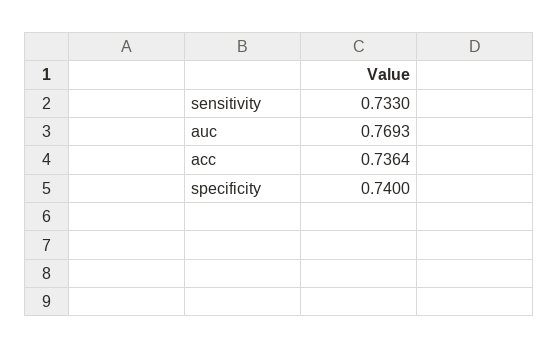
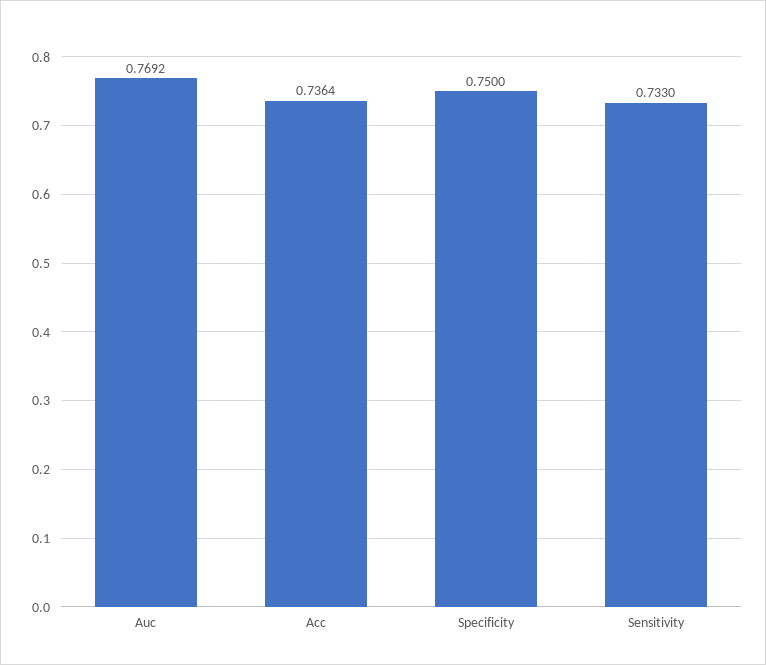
  {
    "sensitivity": 0.733,
-   "auc": 0.7693,
+   "auc": 0.7692,
    "acc": 0.7364,
-   "specificity": 0.74
+   "specificity": 0.75
  }

